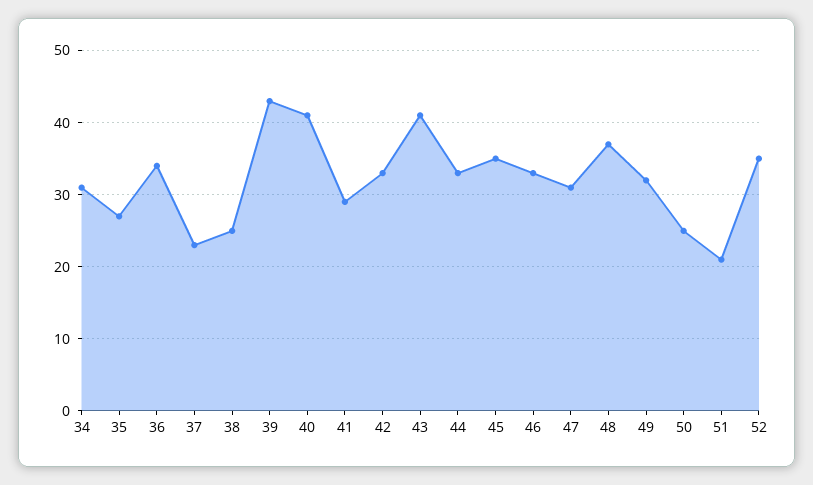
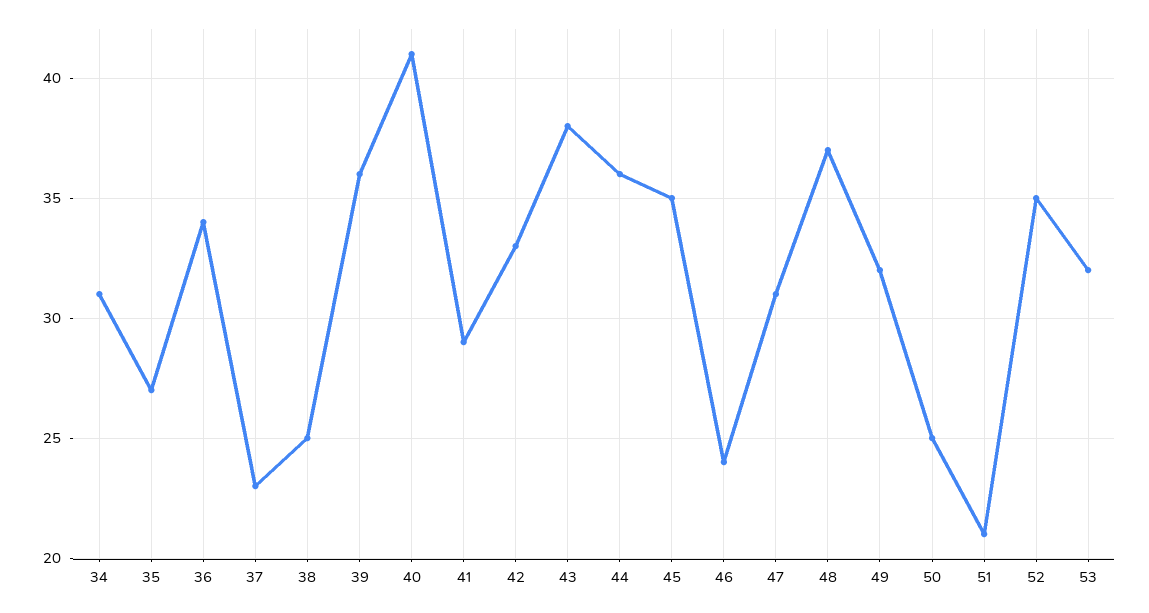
  {
    "34": 31,
    "35": 27,
    "36": 34,
    "37": 23,
    "38": 25,
-   "39": 43,
+   "39": 36,
    "40": 41,
    "41": 29,
    "42": 33,
-   "43": 41,
+   "43": 38,
-   "44": 33,
+   "44": 36,
    "45": 35,
-   "46": 33,
+   "46": 24,
    "47": 31,
    "48": 37,
    "49": 32,
    "50": 25,
    "51": 21,
-   "52": 35
+   "52": 35,
+   "53": 32
  }

